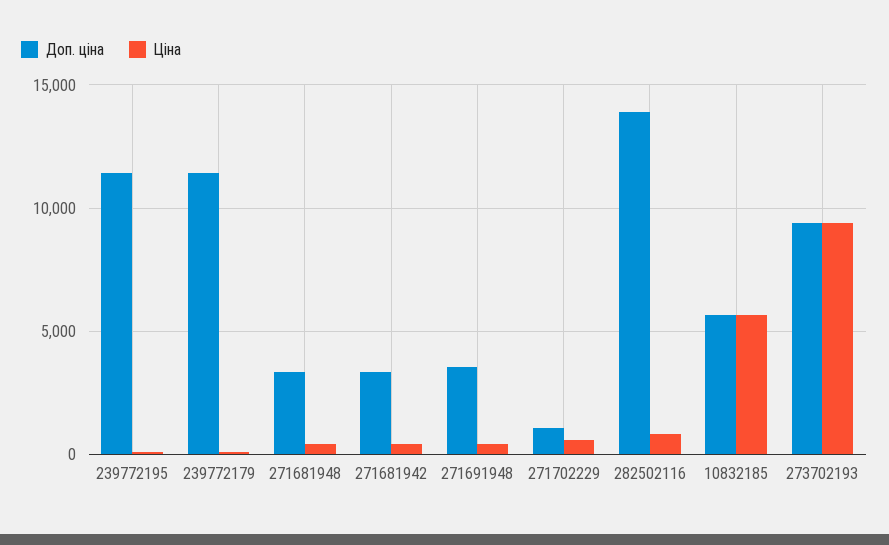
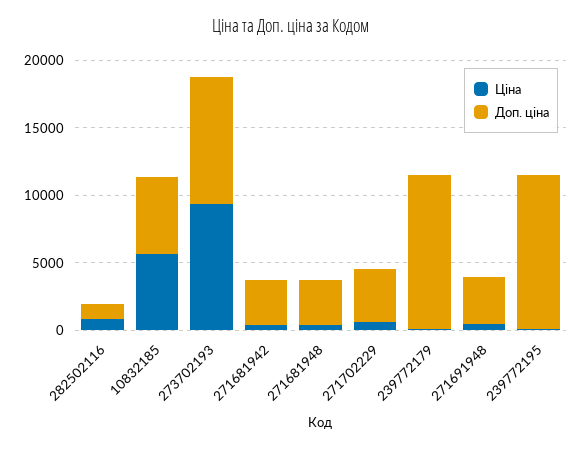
  {
    "Доп. ціна": {
      "239772195": 11500,
      "239772179": 11500,
      "271681948": 3500,
      "271681942": 3500,
      "271691948": 3500,
-     "271702229": 1000,
+     "271702229": 4000,
-     "282502116": 14000,
+     "282502116": 1000,
      "10832185": 5500,
      "273702193": 9500
    },
    "Ціна": {
      "239772195": 0,
      "239772179": 0,
      "271681948": 500,
      "271681942": 500,
      "271691948": 500,
      "271702229": 500,
      "282502116": 1000,
      "10832185": 5500,
      "273702193": 9500
    }
  }

